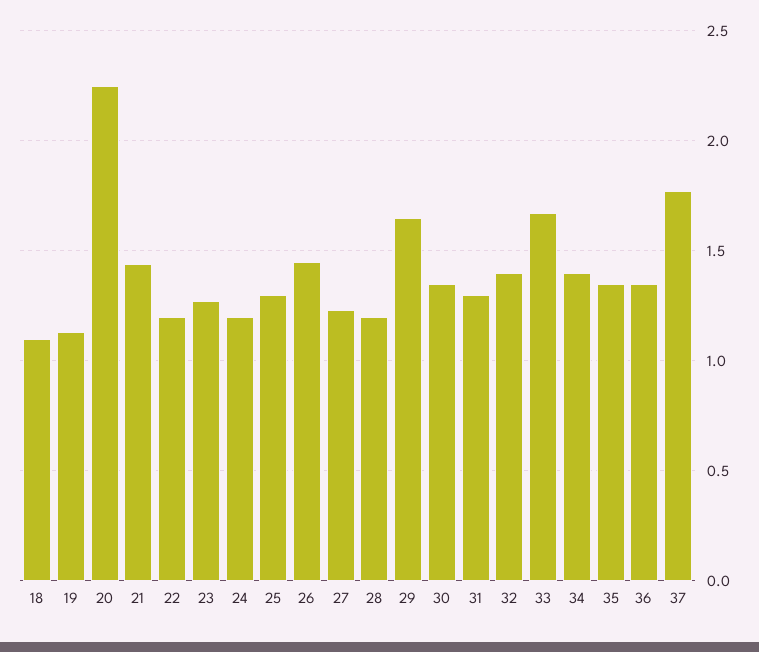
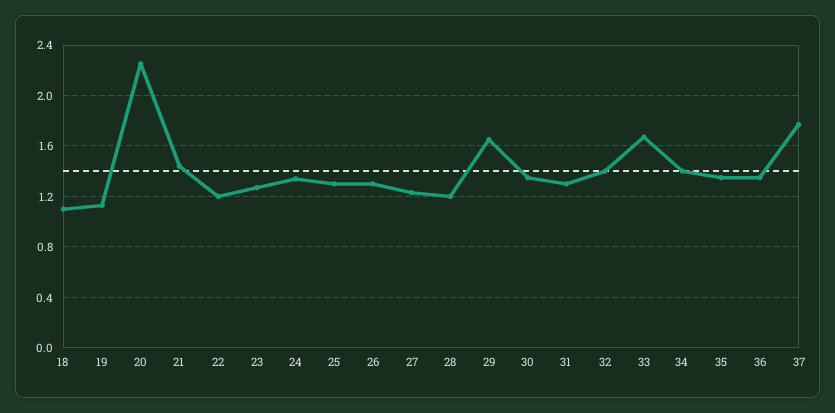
  {
    "18": 1.1,
    "19": 1.15,
    "20": 2.25,
    "21": 1.45,
    "22": 1.2,
    "23": 1.25,
-   "24": 1.2,
+   "24": 1.35,
    "25": 1.3,
-   "26": 1.45,
+   "26": 1.3,
    "27": 1.25,
    "28": 1.2,
    "29": 1.65,
    "30": 1.35,
    "31": 1.3,
    "32": 1.4,
    "33": 1.65,
    "34": 1.4,
    "35": 1.35,
    "36": 1.35,
    "37": 1.75
  }

